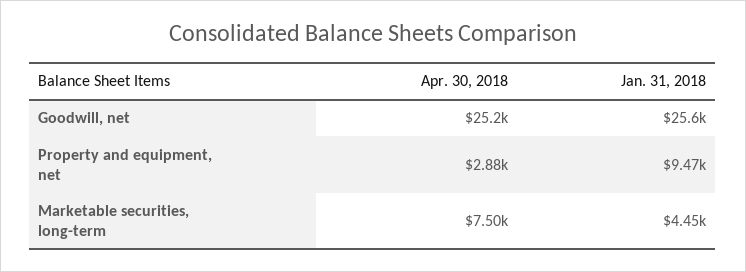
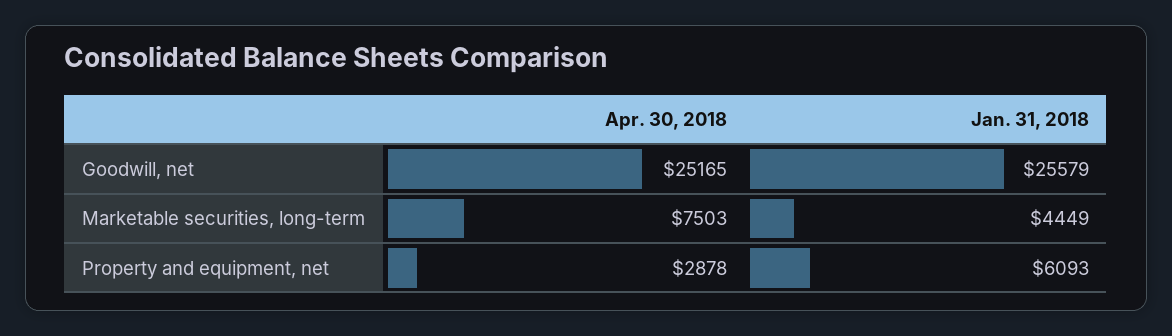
  {
    "Apr. 30, 2018": {
      "Goodwill, net": 25165,
      "Property and equipment, net": 2878,
      "Marketable securities, long-term": 7503
    },
    "Jan. 31, 2018": {
      "Goodwill, net": 25579,
-     "Property and equipment, net": 9470,
+     "Property and equipment, net": 6093,
      "Marketable securities, long-term": 4449
    }
  }

